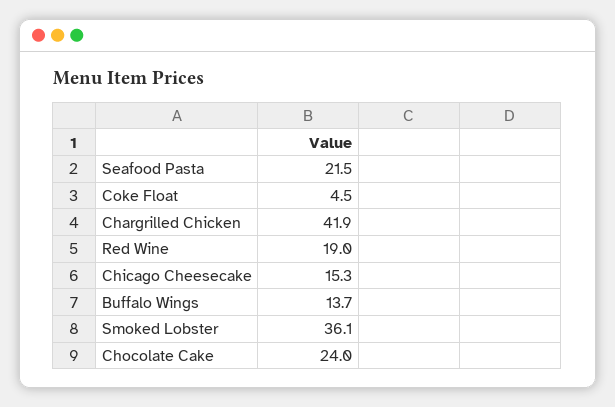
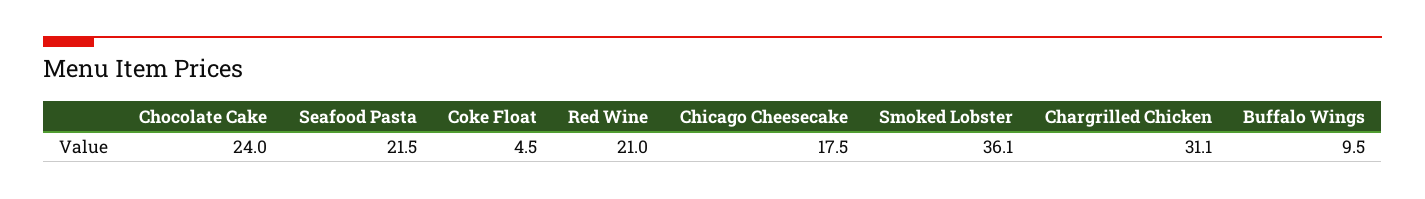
  {
    "Seafood Pasta": 21.5,
    "Coke Float": 4.5,
-   "Chargrilled Chicken": 41.9,
+   "Chargrilled Chicken": 31.1,
-   "Red Wine": 19,
+   "Red Wine": 21,
-   "Chicago Cheesecake": 15.3,
+   "Chicago Cheesecake": 17.5,
-   "Buffalo Wings": 13.7,
+   "Buffalo Wings": 9.5,
    "Smoked Lobster": 36.1,
    "Chocolate Cake": 24
  }

